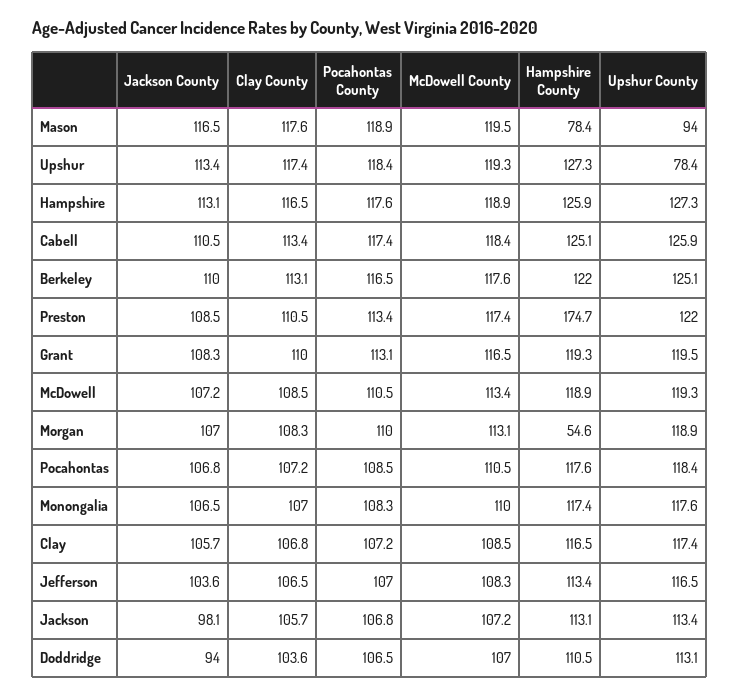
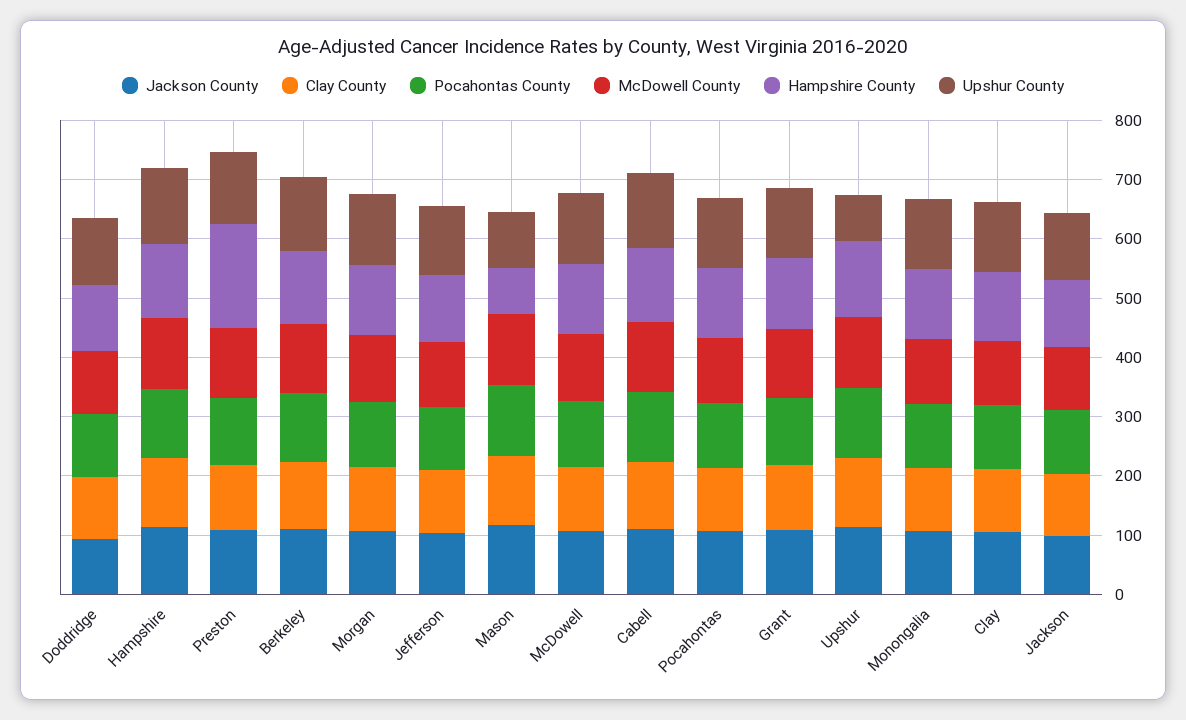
  {
    "Jackson County": {
      "Mason": 116.5,
      "Upshur": 113.4,
      "Hampshire": 113.1,
      "Cabell": 110.5,
      "Berkeley": 110,
      "Preston": 108.5,
      "Grant": 108.3,
      "McDowell": 107.2,
      "Morgan": 107,
      "Pocahontas": 106.8,
      "Monongalia": 106.5,
      "Clay": 105.7,
      "Jefferson": 103.6,
      "Jackson": 98.1,
      "Doddridge": 94
    },
    "Clay County": {
      "Mason": 117.6,
      "Upshur": 117.4,
      "Hampshire": 116.5,
      "Cabell": 113.4,
      "Berkeley": 113.1,
      "Preston": 110.5,
      "Grant": 110,
      "McDowell": 108.5,
      "Morgan": 108.3,
      "Pocahontas": 107.2,
      "Monongalia": 107,
      "Clay": 106.8,
      "Jefferson": 106.5,
      "Jackson": 105.7,
      "Doddridge": 103.6
    },
    "Pocahontas County": {
      "Mason": 118.9,
      "Upshur": 118.4,
      "Hampshire": 117.6,
      "Cabell": 117.4,
      "Berkeley": 116.5,
      "Preston": 113.4,
      "Grant": 113.1,
      "McDowell": 110.5,
      "Morgan": 110,
      "Pocahontas": 108.5,
      "Monongalia": 108.3,
      "Clay": 107.2,
      "Jefferson": 107,
      "Jackson": 106.8,
      "Doddridge": 106.5
    },
    "McDowell County": {
      "Mason": 119.5,
      "Upshur": 119.3,
      "Hampshire": 118.9,
      "Cabell": 118.4,
      "Berkeley": 117.6,
      "Preston": 117.4,
      "Grant": 116.5,
      "McDowell": 113.4,
      "Morgan": 113.1,
      "Pocahontas": 110.5,
      "Monongalia": 110,
      "Clay": 108.5,
      "Jefferson": 108.3,
      "Jackson": 107.2,
      "Doddridge": 107
    },
    "Hampshire County": {
      "Mason": 78.4,
      "Upshur": 127.3,
      "Hampshire": 125.9,
      "Cabell": 125.1,
      "Berkeley": 122,
      "Preston": 174.7,
      "Grant": 119.3,
      "McDowell": 118.9,
-     "Morgan": 54.6,
+     "Morgan": 120,
      "Pocahontas": 117.6,
      "Monongalia": 117.4,
      "Clay": 116.5,
      "Jefferson": 113.4,
      "Jackson": 113.1,
      "Doddridge": 110.5
    },
    "Upshur County": {
      "Mason": 94,
      "Upshur": 78.4,
      "Hampshire": 127.3,
      "Cabell": 125.9,
      "Berkeley": 125.1,
      "Preston": 122,
      "Grant": 119.5,
      "McDowell": 119.3,
      "Morgan": 118.9,
      "Pocahontas": 118.4,
      "Monongalia": 117.6,
      "Clay": 117.4,
      "Jefferson": 116.5,
      "Jackson": 113.4,
      "Doddridge": 113.1
    }
  }

